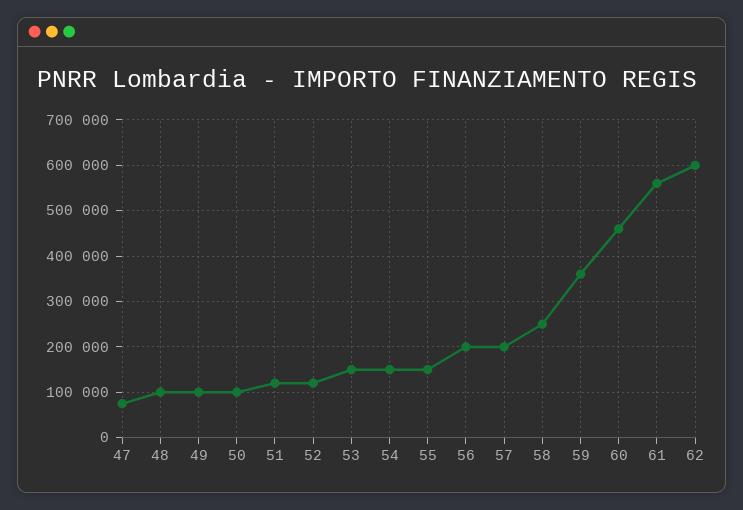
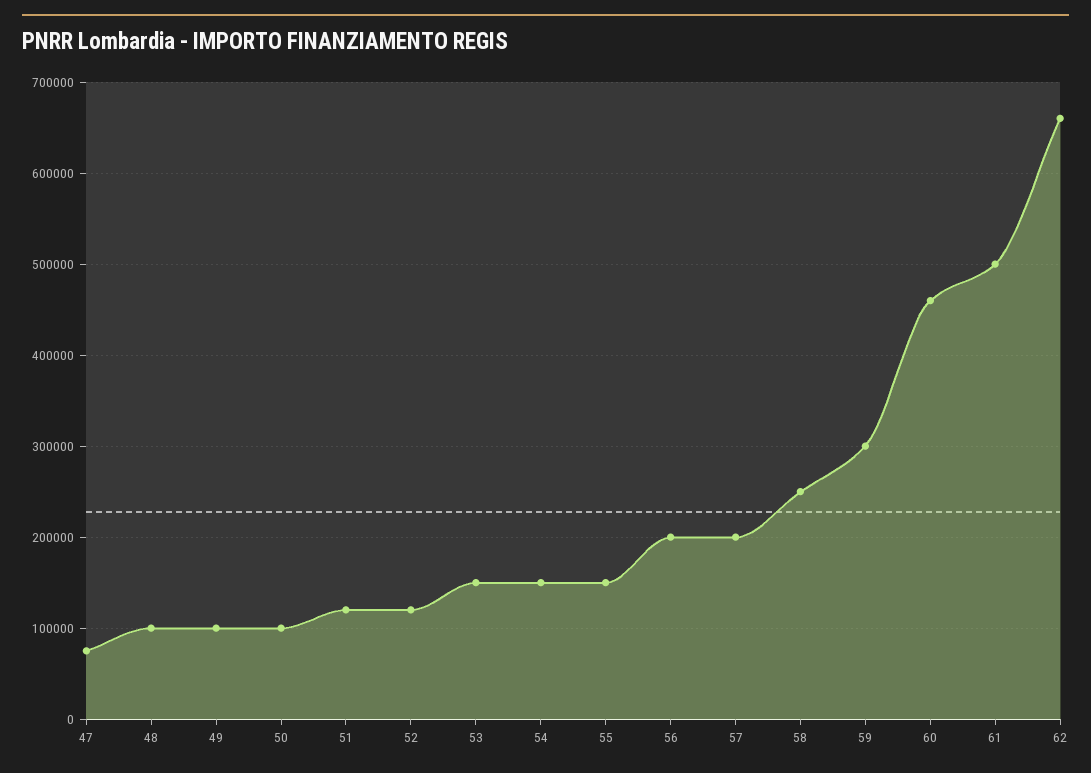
  {
    "47": 80000,
    "48": 100000,
    "49": 100000,
    "50": 100000,
    "51": 120000,
    "52": 120000,
    "53": 150000,
    "54": 150000,
    "55": 150000,
    "56": 200000,
    "57": 200000,
    "58": 250000,
-   "59": 360000,
+   "59": 300000,
    "60": 460000,
-   "61": 560000,
+   "61": 500000,
-   "62": 600000
+   "62": 660000
  }

